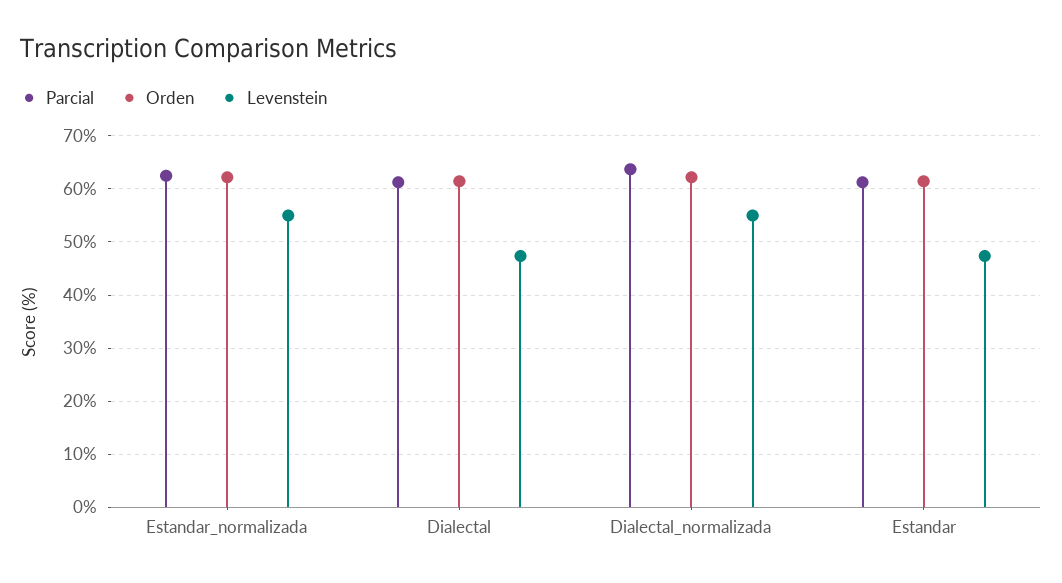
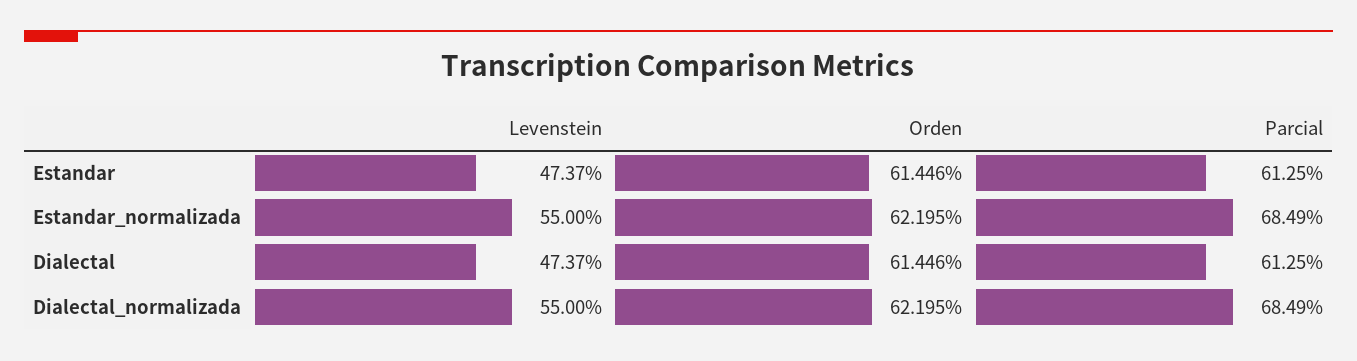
  {
    "Parcial": {
-     "Estandar_normalizada": 62,
+     "Estandar_normalizada": 68.49,
      "Dialectal": 61.25,
-     "Dialectal_normalizada": 64,
+     "Dialectal_normalizada": 68.49,
      "Estandar": 61.25
    },
    "Orden": {
      "Estandar_normalizada": 62.195,
      "Dialectal": 61.446,
      "Dialectal_normalizada": 62.195,
      "Estandar": 61.446
    },
    "Levenstein": {
      "Estandar_normalizada": 55,
      "Dialectal": 47.37,
      "Dialectal_normalizada": 55,
      "Estandar": 47.37
    }
  }

